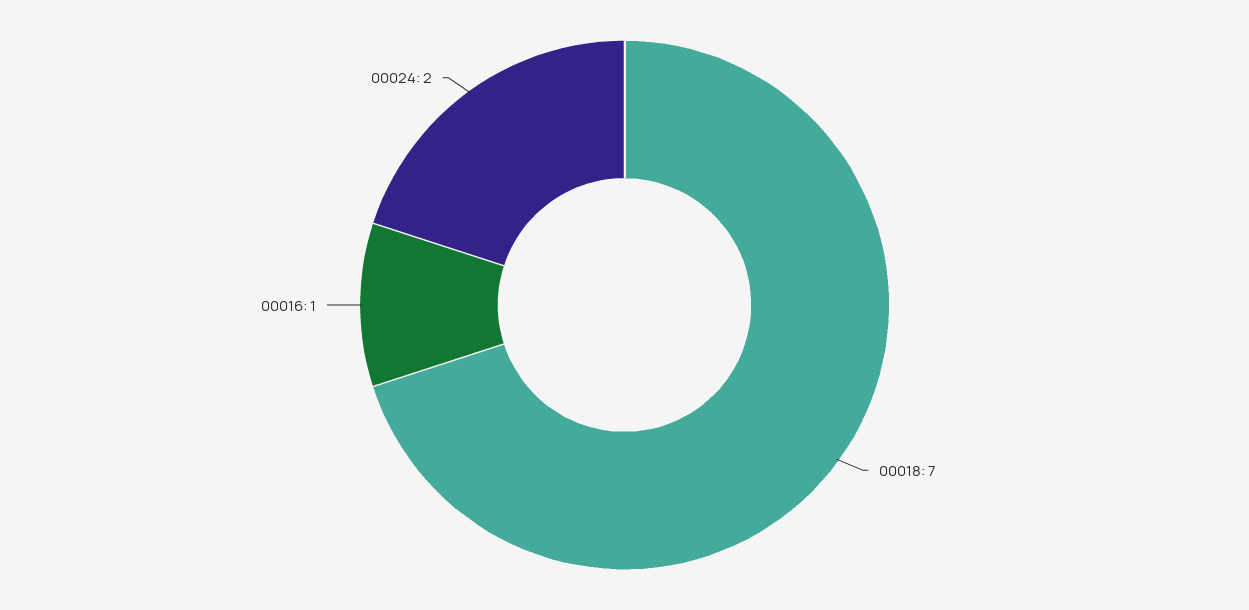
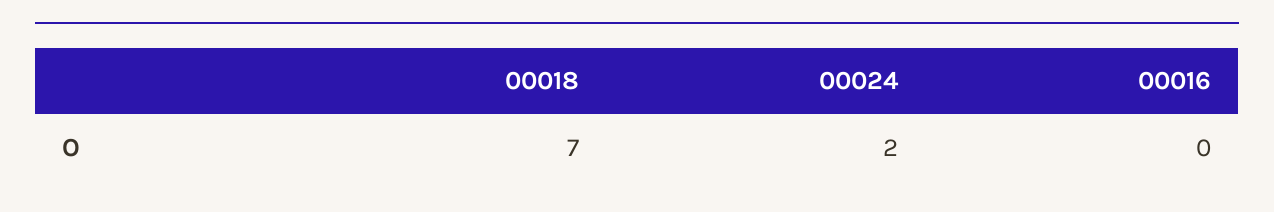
  {
    "00018": 7,
-   "00016": 1,
+   "00016": 0,
    "00024": 2
  }

